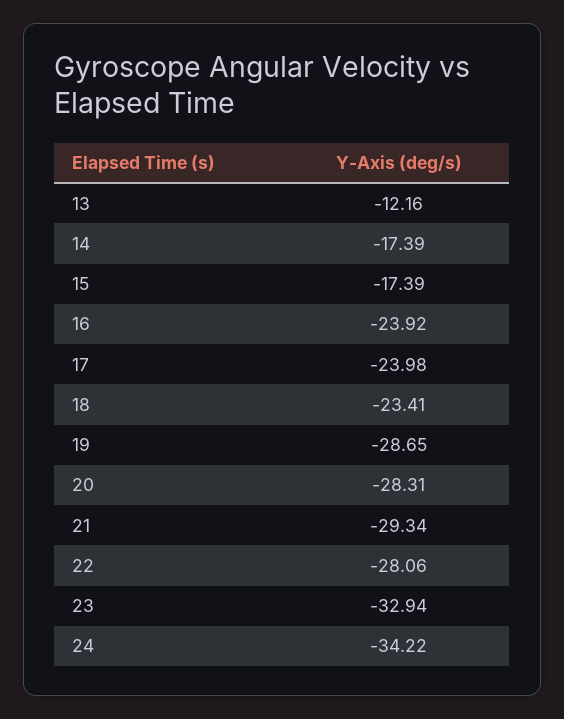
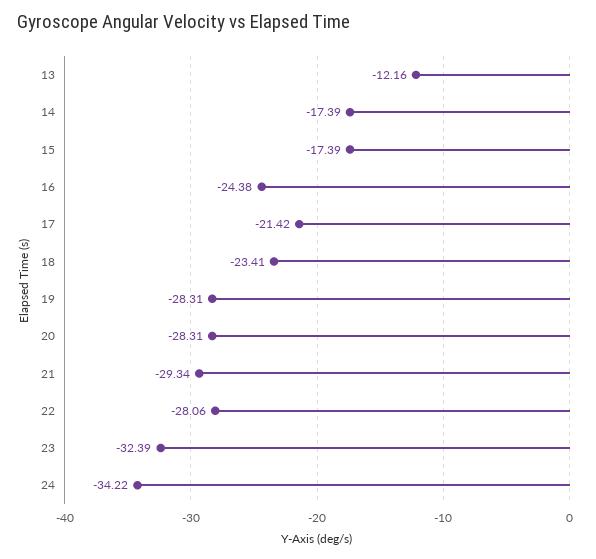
  {
    "13": -12.16,
    "14": -17.39,
    "15": -17.39,
-   "16": -23.92,
+   "16": -24.38,
-   "17": -23.98,
+   "17": -21.42,
    "18": -23.41,
-   "19": -28.65,
+   "19": -28.31,
    "20": -28.31,
    "21": -29.34,
    "22": -28.06,
-   "23": -32.94,
+   "23": -32.39,
    "24": -34.22
  }

